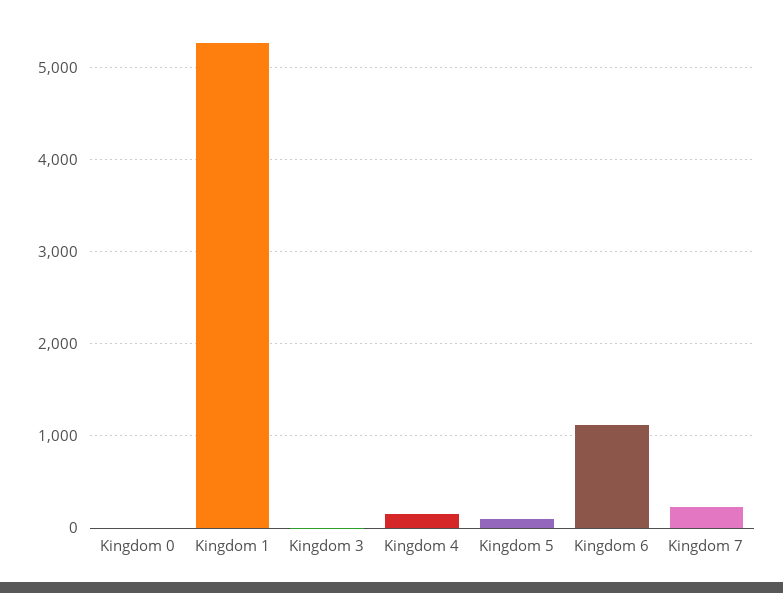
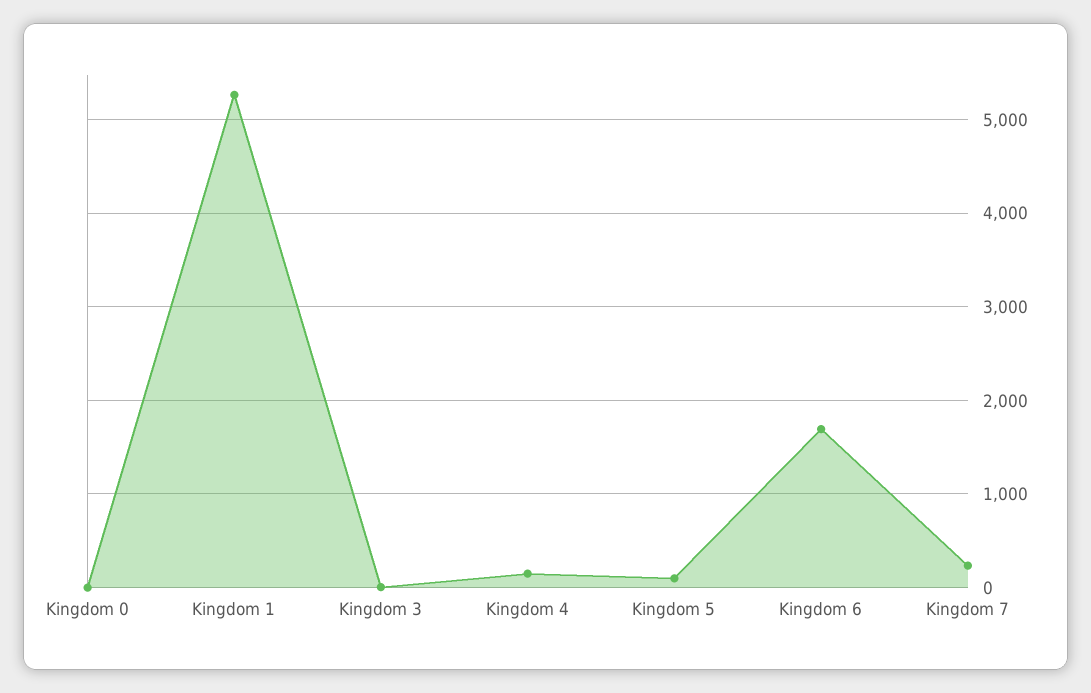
  {
    "Kingdom 0": 0,
    "Kingdom 1": 5300,
    "Kingdom 3": 0,
    "Kingdom 4": 100,
    "Kingdom 5": 100,
-   "Kingdom 6": 1100,
+   "Kingdom 6": 1700,
    "Kingdom 7": 200
  }

